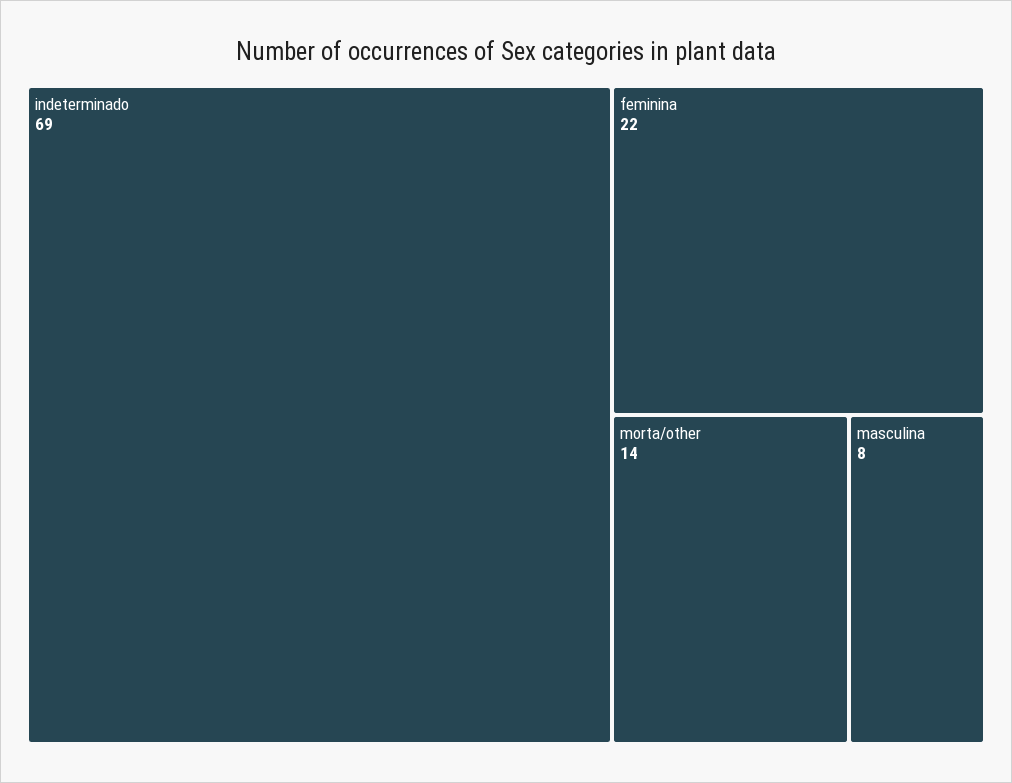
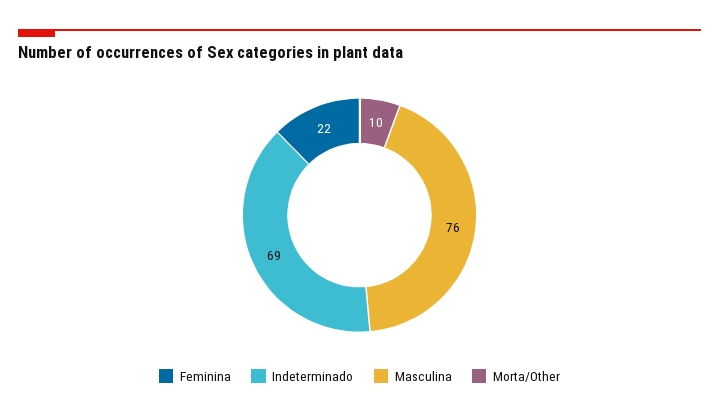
  {
    "indeterminado": 69,
    "feminina": 22,
-   "morta/other": 14,
+   "morta/other": 10,
-   "masculina": 8
+   "masculina": 76
  }

